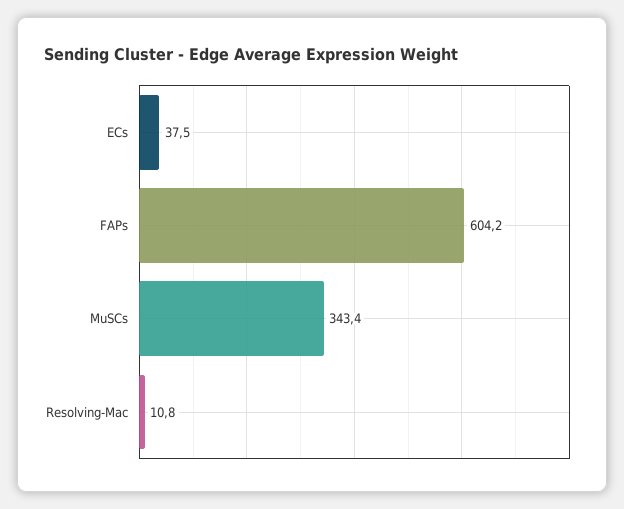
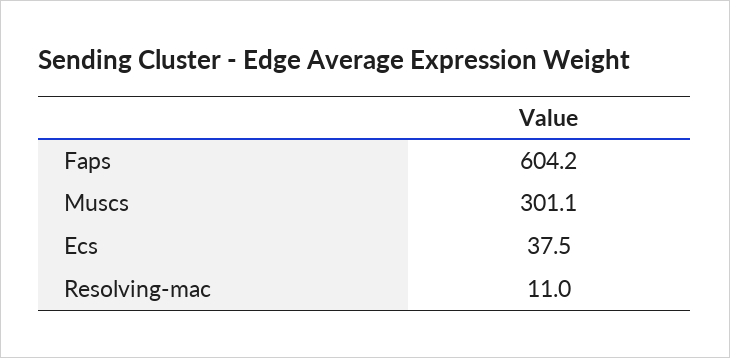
  {
    "ECs": 37.5,
    "FAPs": 604.2,
-   "MuSCs": 343.4,
+   "MuSCs": 301.1,
-   "Resolving-Mac": 10.8
+   "Resolving-Mac": 11
  }

